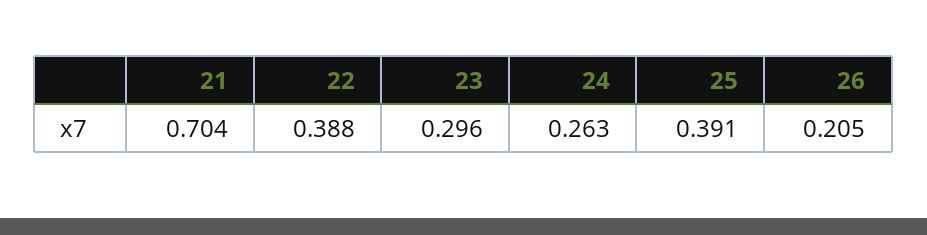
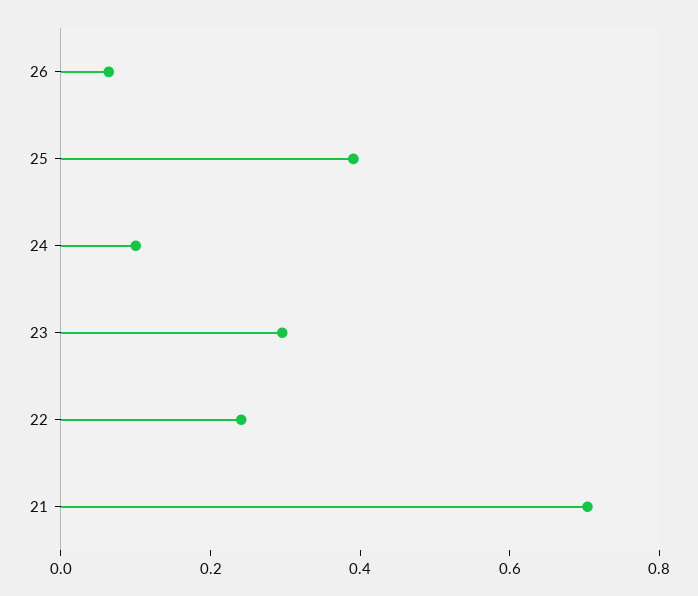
  {
    "21": 0.704,
-   "22": 0.388,
+   "22": 0.25,
    "23": 0.296,
-   "24": 0.263,
+   "24": 0.1,
    "25": 0.391,
-   "26": 0.205
+   "26": 0.05
  }

